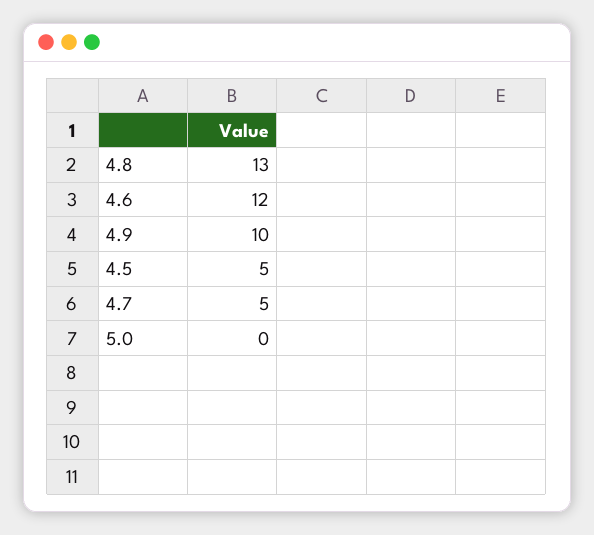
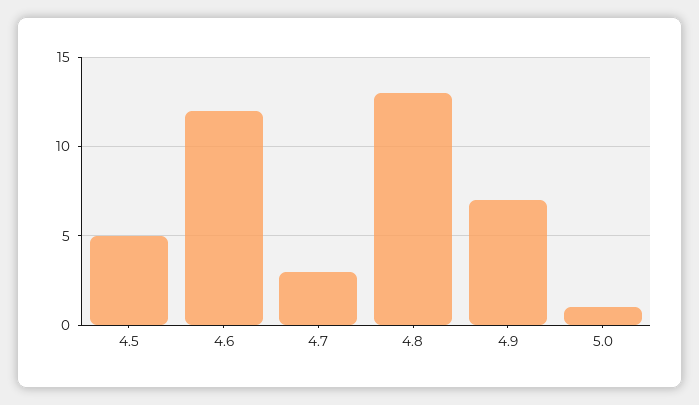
  {
    "4.8": 13,
    "4.6": 12,
-   "4.9": 10,
+   "4.9": 7,
    "4.5": 5,
-   "4.7": 5,
+   "4.7": 3,
-   "5.0": 0
+   "5.0": 1
  }

